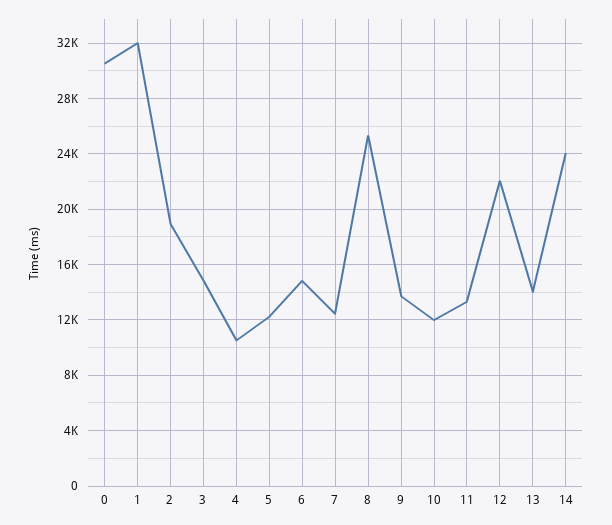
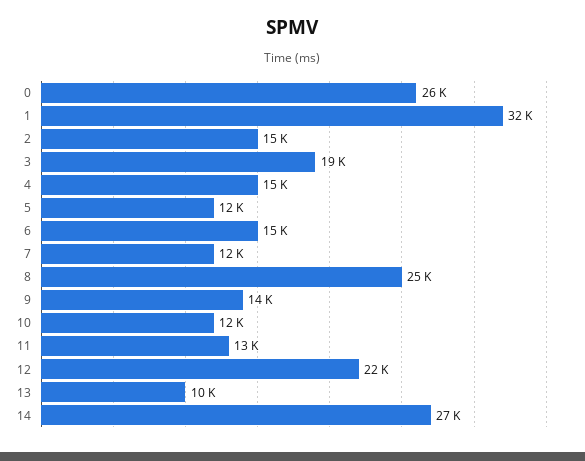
  {
-   "0": 30500,
+   "0": 26000,
    "1": 32000,
-   "2": 19000,
+   "2": 15000,
-   "3": 15000,
+   "3": 19000,
-   "4": 10500,
+   "4": 15000,
    "5": 12000,
    "6": 15000,
    "7": 12000,
    "8": 25000,
    "9": 14000,
    "10": 12000,
    "11": 13000,
    "12": 22000,
-   "13": 14000,
+   "13": 10000,
-   "14": 24000
+   "14": 27000
  }

